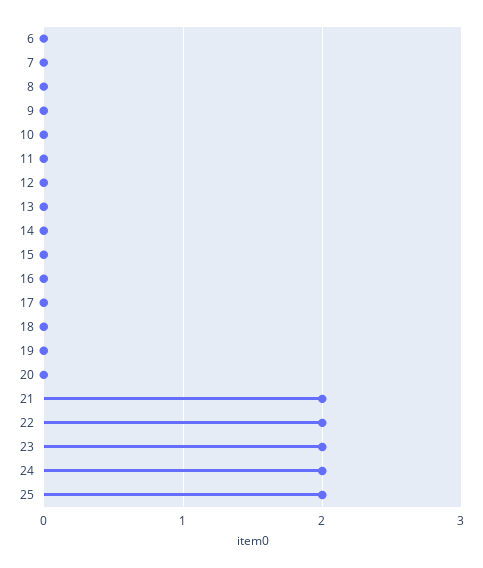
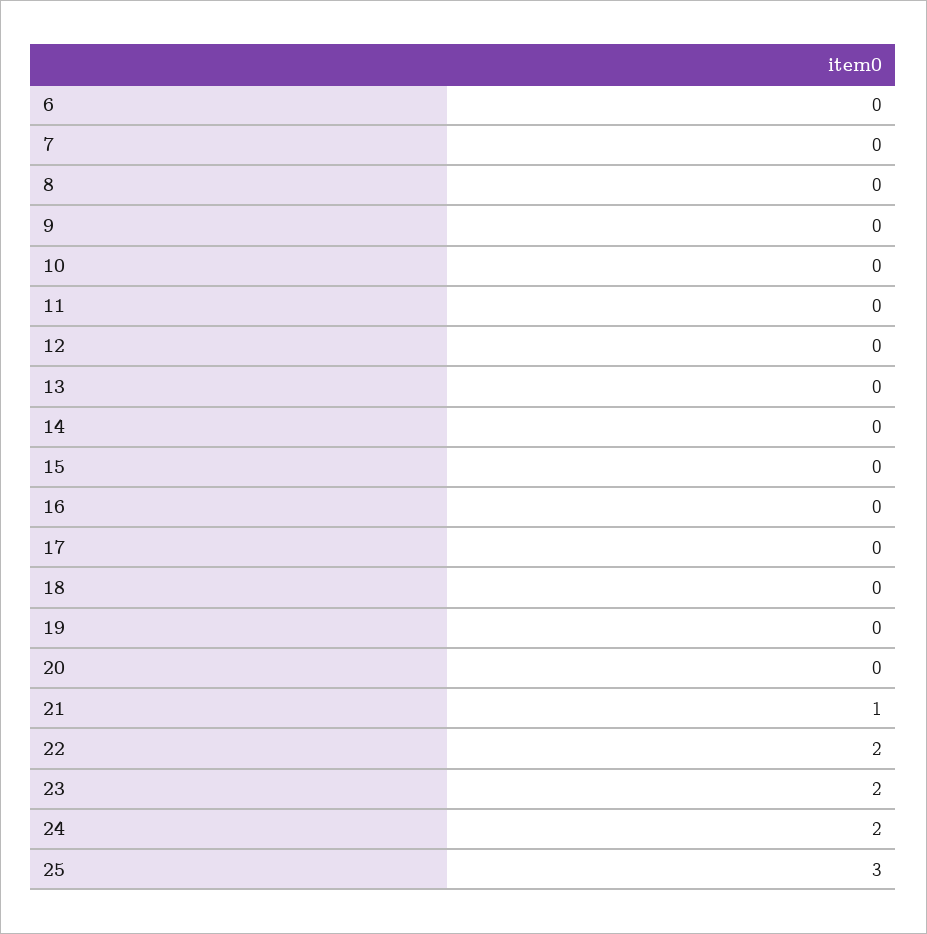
  {
    "6": 0,
    "7": 0,
    "8": 0,
    "9": 0,
    "10": 0,
    "11": 0,
    "12": 0,
    "13": 0,
    "14": 0,
    "15": 0,
    "16": 0,
    "17": 0,
    "18": 0,
    "19": 0,
    "20": 0,
-   "21": 2,
+   "21": 1,
    "22": 2,
    "23": 2,
    "24": 2,
-   "25": 2
+   "25": 3
  }

